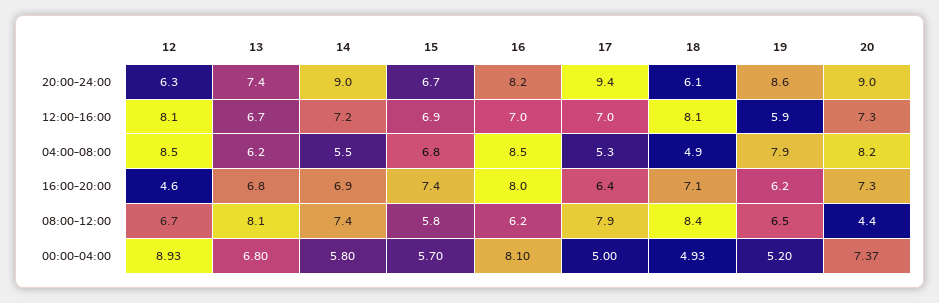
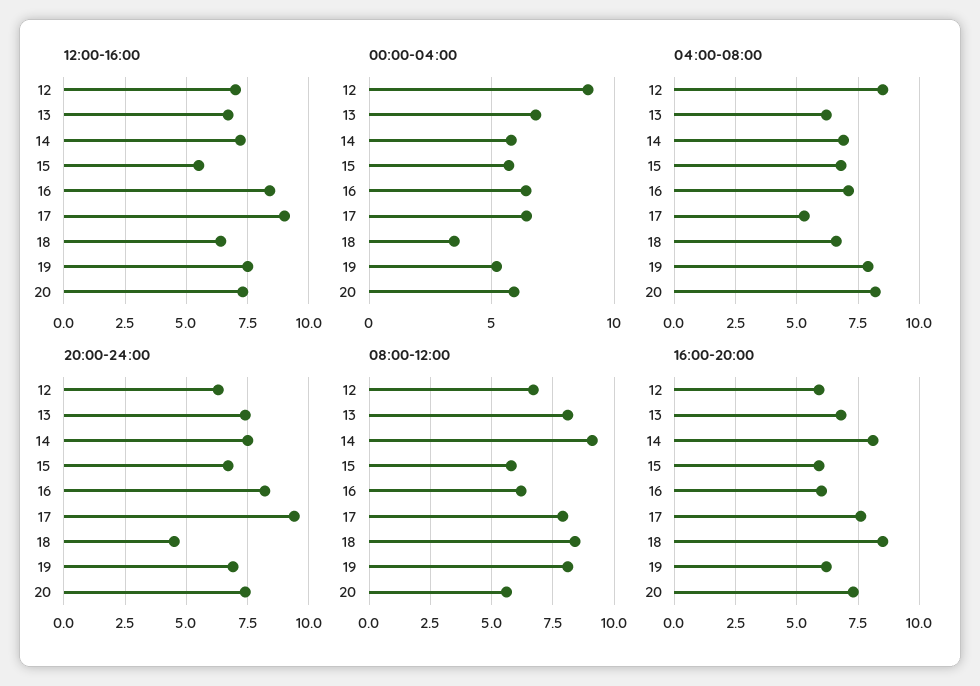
  {
    "20:00-24:00": {
      "12": 6.3,
      "13": 7.4,
-     "14": 9,
+     "14": 7.5,
      "15": 6.7,
      "16": 8.2,
      "17": 9.4,
-     "18": 6.1,
+     "18": 4.5,
-     "19": 8.6,
+     "19": 7,
-     "20": 9
+     "20": 7.5
    },
    "12:00-16:00": {
-     "12": 8.1,
+     "12": 7,
      "13": 6.7,
      "14": 7.2,
-     "15": 6.9,
+     "15": 5.5,
-     "16": 7,
+     "16": 8.5,
-     "17": 7,
+     "17": 9,
-     "18": 8.1,
+     "18": 6.5,
-     "19": 5.9,
+     "19": 7.5,
      "20": 7.3
    },
    "04:00-08:00": {
      "12": 8.5,
      "13": 6.2,
-     "14": 5.5,
+     "14": 7,
      "15": 6.8,
-     "16": 8.5,
+     "16": 7,
      "17": 5.3,
-     "18": 4.9,
+     "18": 6.5,
      "19": 7.9,
      "20": 8.2
    },
    "16:00-20:00": {
-     "12": 4.6,
+     "12": 6,
      "13": 6.8,
-     "14": 6.9,
+     "14": 8,
-     "15": 7.4,
+     "15": 6,
-     "16": 8,
+     "16": 6,
-     "17": 6.4,
+     "17": 7.5,
-     "18": 7.1,
+     "18": 8.5,
      "19": 6.2,
      "20": 7.3
    },
    "08:00-12:00": {
      "12": 6.7,
      "13": 8.1,
-     "14": 7.4,
+     "14": 9,
      "15": 5.8,
      "16": 6.2,
      "17": 7.9,
      "18": 8.4,
-     "19": 6.5,
+     "19": 8,
-     "20": 4.4
+     "20": 5.5
    },
    "00:00-04:00": {
      "12": 8.93,
      "13": 6.8,
      "14": 5.8,
      "15": 5.7,
-     "16": 8.1,
+     "16": 6.5,
-     "17": 5,
+     "17": 6.5,
-     "18": 4.93,
+     "18": 3.5,
      "19": 5.2,
-     "20": 7.37
+     "20": 6
    }
  }

